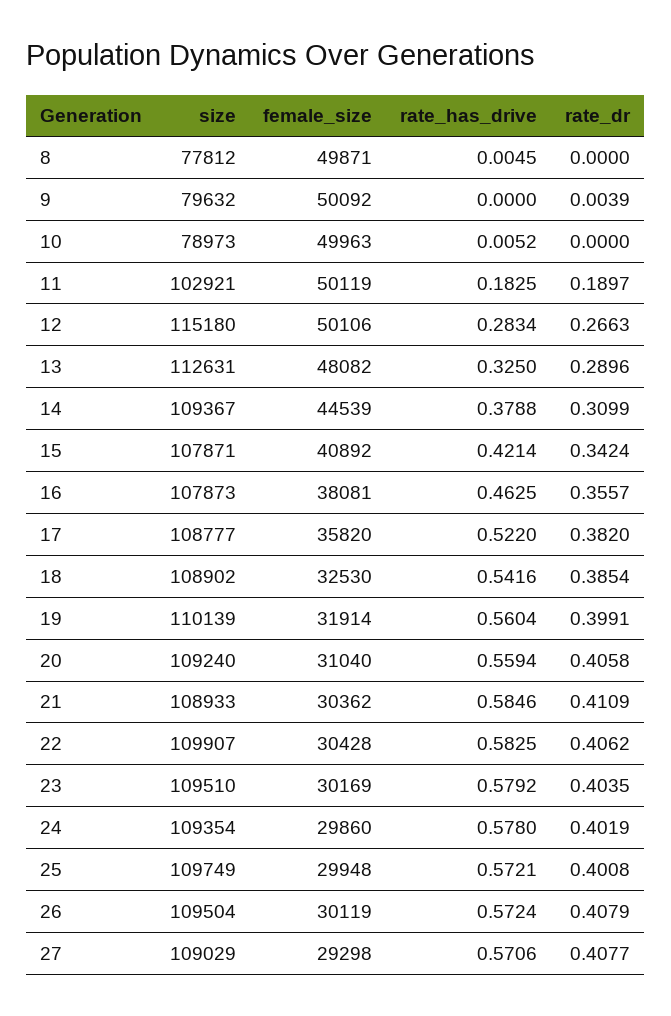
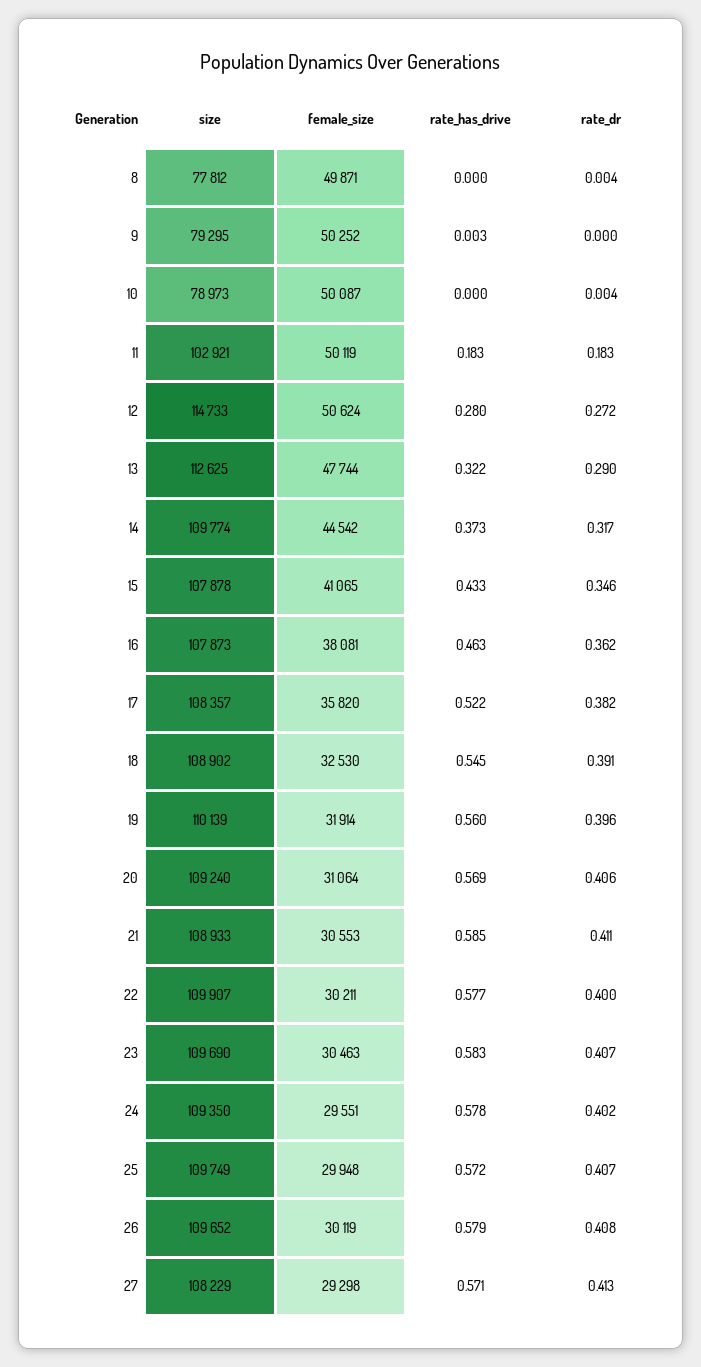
  {
    "size": {
      "8": 77812,
-     "9": 79632,
+     "9": 79295,
      "10": 78973,
      "11": 102921,
-     "12": 115180,
+     "12": 114733,
-     "13": 112631,
+     "13": 112625,
-     "14": 109367,
+     "14": 109774,
-     "15": 107871,
+     "15": 107878,
      "16": 107873,
-     "17": 108777,
+     "17": 108357,
      "18": 108902,
      "19": 110139,
      "20": 109240,
      "21": 108933,
      "22": 109907,
-     "23": 109510,
+     "23": 109690,
-     "24": 109354,
+     "24": 109350,
      "25": 109749,
-     "26": 109504,
+     "26": 109652,
-     "27": 109029
+     "27": 108229
    },
    "female_size": {
      "8": 49871,
-     "9": 50092,
+     "9": 50252,
-     "10": 49963,
+     "10": 50087,
      "11": 50119,
-     "12": 50106,
+     "12": 50624,
-     "13": 48082,
+     "13": 47744,
-     "14": 44539,
+     "14": 44542,
-     "15": 40892,
+     "15": 41065,
      "16": 38081,
      "17": 35820,
      "18": 32530,
      "19": 31914,
-     "20": 31040,
+     "20": 31064,
-     "21": 30362,
+     "21": 30553,
-     "22": 30428,
+     "22": 30211,
-     "23": 30169,
+     "23": 30463,
-     "24": 29860,
+     "24": 29551,
      "25": 29948,
      "26": 30119,
      "27": 29298
    },
    "rate_has_drive": {
-     "8": 0.0045,
+     "8": 0,
-     "9": 0,
+     "9": 0.003,
-     "10": 0.0052,
+     "10": 0,
      "11": 0.1825,
-     "12": 0.2834,
+     "12": 0.28,
-     "13": 0.325,
+     "13": 0.322,
-     "14": 0.3788,
+     "14": 0.373,
-     "15": 0.4214,
+     "15": 0.433,
      "16": 0.4625,
      "17": 0.522,
-     "18": 0.5416,
+     "18": 0.545,
      "19": 0.5604,
-     "20": 0.5594,
+     "20": 0.569,
      "21": 0.5846,
-     "22": 0.5825,
+     "22": 0.577,
-     "23": 0.5792,
+     "23": 0.583,
      "24": 0.578,
      "25": 0.5721,
-     "26": 0.5724,
+     "26": 0.579,
      "27": 0.5706
    },
    "rate_dr": {
-     "8": 0,
+     "8": 0.004,
-     "9": 0.0039,
+     "9": 0,
-     "10": 0,
+     "10": 0.004,
-     "11": 0.1897,
+     "11": 0.183,
-     "12": 0.2663,
+     "12": 0.272,
      "13": 0.2896,
-     "14": 0.3099,
+     "14": 0.317,
-     "15": 0.3424,
+     "15": 0.346,
-     "16": 0.3557,
+     "16": 0.362,
      "17": 0.382,
-     "18": 0.3854,
+     "18": 0.391,
-     "19": 0.3991,
+     "19": 0.396,
      "20": 0.4058,
      "21": 0.4109,
-     "22": 0.4062,
+     "22": 0.4,
-     "23": 0.4035,
+     "23": 0.407,
      "24": 0.4019,
-     "25": 0.4008,
+     "25": 0.407,
      "26": 0.4079,
-     "27": 0.4077
+     "27": 0.413
    }
  }

